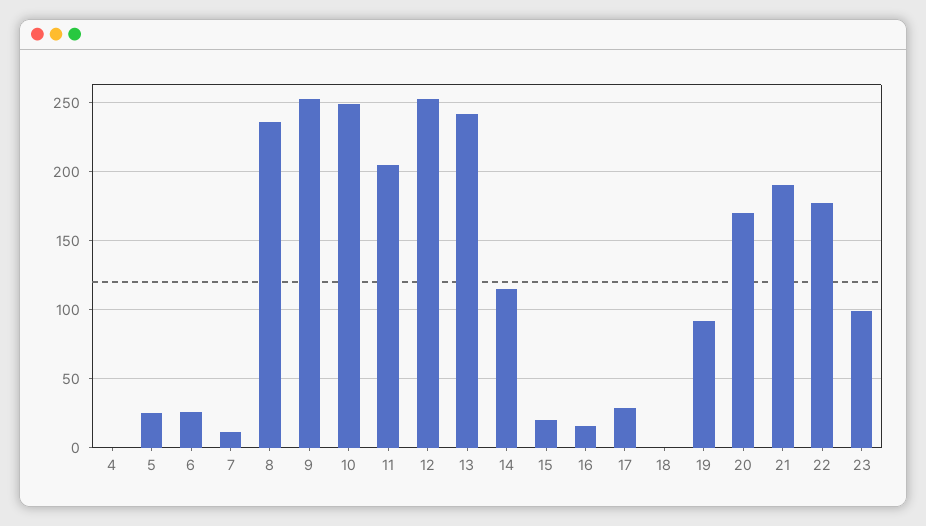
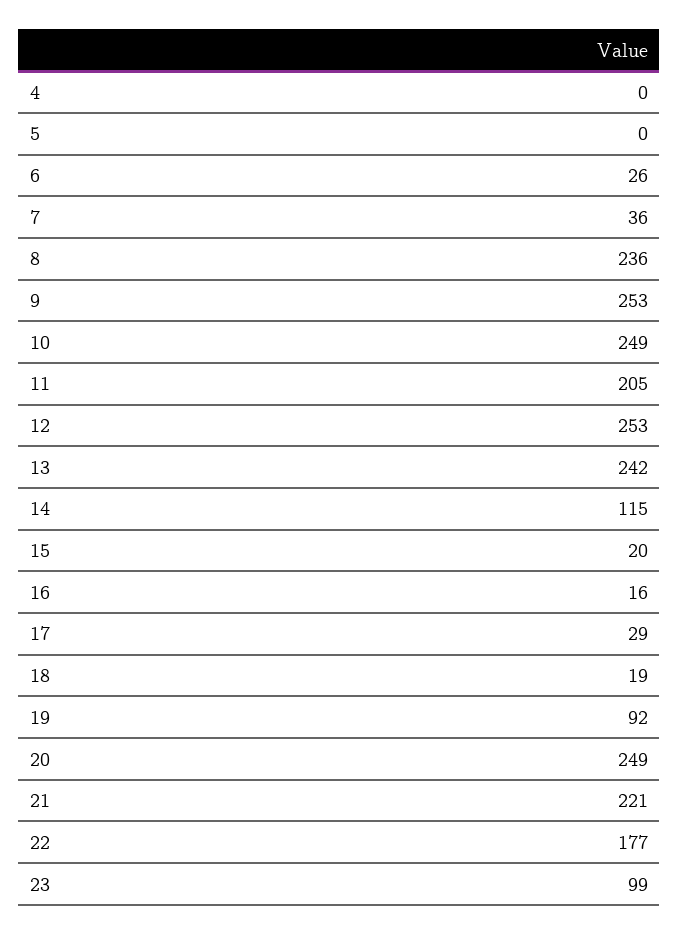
  {
    "4": 0,
-   "5": 25,
+   "5": 0,
    "6": 26,
-   "7": 10,
+   "7": 36,
    "8": 236,
    "9": 253,
    "10": 249,
    "11": 205,
    "12": 253,
    "13": 242,
    "14": 115,
    "15": 20,
    "16": 16,
    "17": 29,
-   "18": 0,
+   "18": 19,
    "19": 92,
-   "20": 170,
+   "20": 249,
-   "21": 190,
+   "21": 221,
    "22": 177,
    "23": 99
  }

